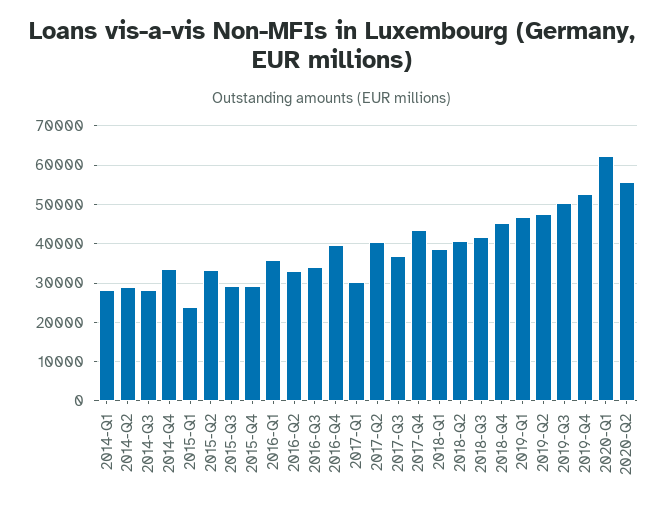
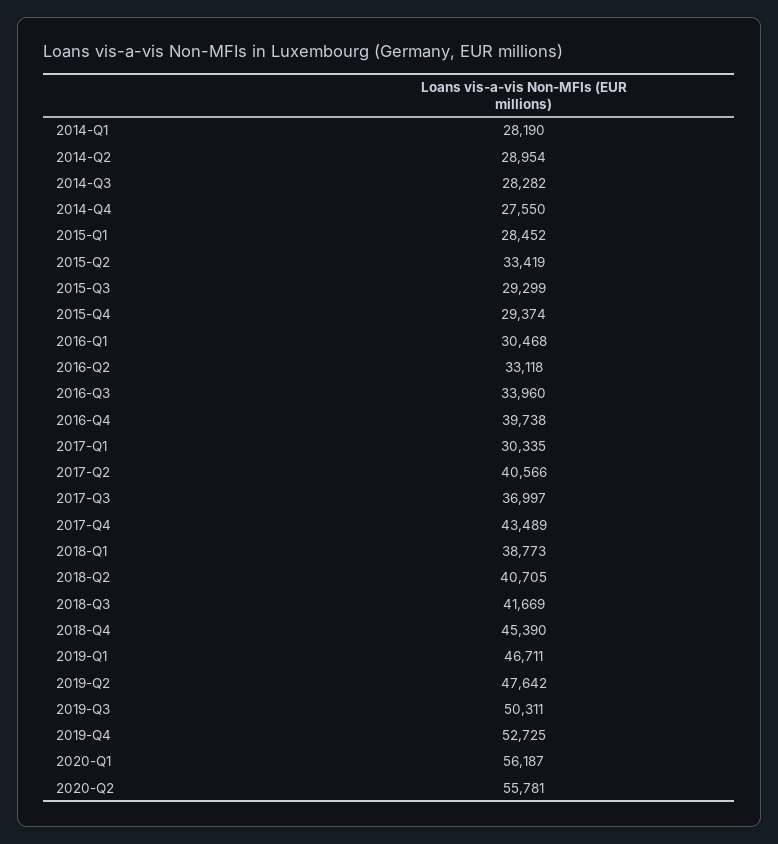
  {
    "2014-Q1": 28190,
    "2014-Q2": 28954,
    "2014-Q3": 28282,
-   "2014-Q4": 34000,
+   "2014-Q4": 27550,
-   "2015-Q1": 24000,
+   "2015-Q1": 28452,
    "2015-Q2": 33419,
    "2015-Q3": 29299,
    "2015-Q4": 29374,
-   "2016-Q1": 36000,
+   "2016-Q1": 30468,
    "2016-Q2": 33118,
    "2016-Q3": 33960,
    "2016-Q4": 39738,
    "2017-Q1": 30335,
    "2017-Q2": 40566,
    "2017-Q3": 36997,
    "2017-Q4": 43489,
    "2018-Q1": 38773,
    "2018-Q2": 40705,
    "2018-Q3": 41669,
    "2018-Q4": 45390,
    "2019-Q1": 46711,
    "2019-Q2": 47642,
    "2019-Q3": 50311,
    "2019-Q4": 52725,
-   "2020-Q1": 62000,
+   "2020-Q1": 56187,
    "2020-Q2": 55781
  }

